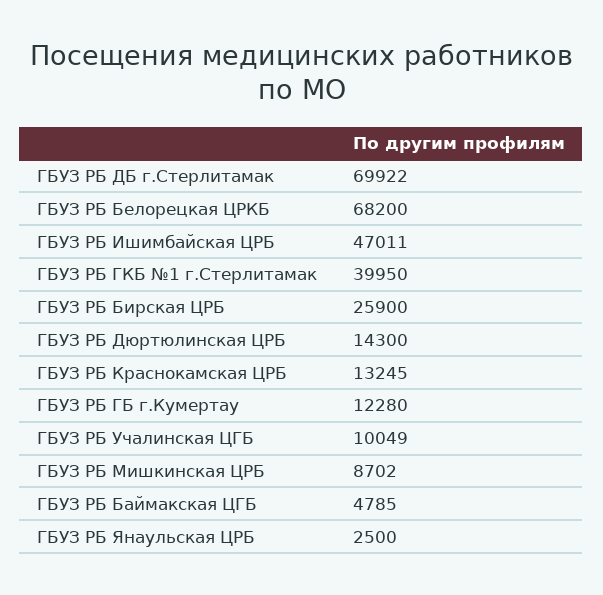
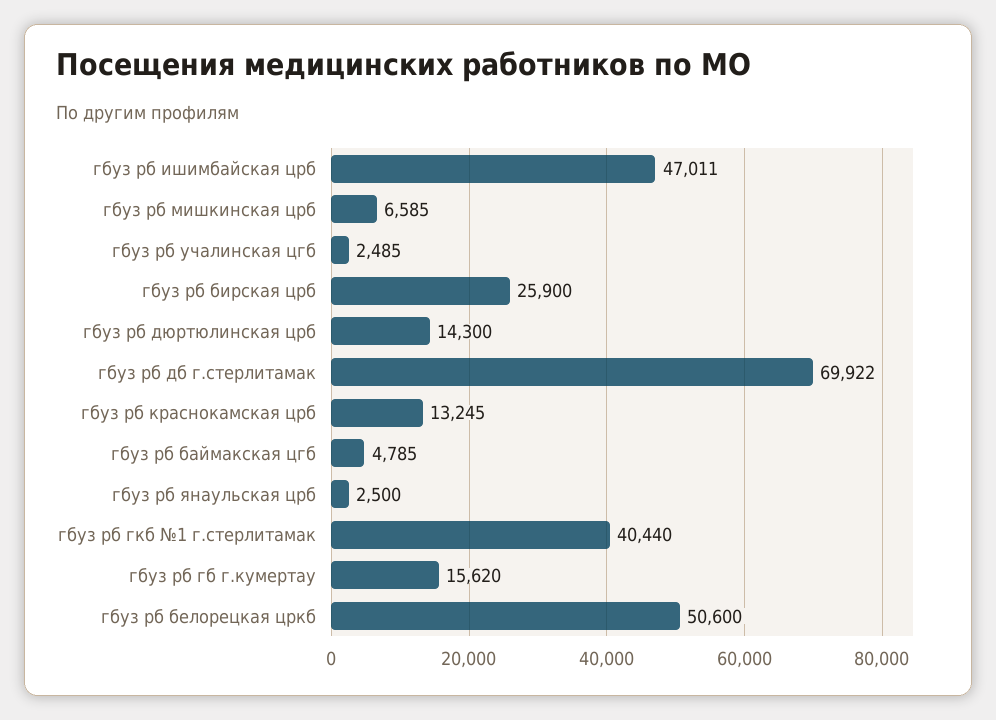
  {
    "ГБУЗ РБ ДБ г.Стерлитамак": 69922,
-   "ГБУЗ РБ Белорецкая ЦРКБ": 68200,
+   "ГБУЗ РБ Белорецкая ЦРКБ": 50600,
    "ГБУЗ РБ Ишимбайская ЦРБ": 47011,
-   "ГБУЗ РБ ГКБ №1 г.Стерлитамак": 39950,
+   "ГБУЗ РБ ГКБ №1 г.Стерлитамак": 40440,
    "ГБУЗ РБ Бирская ЦРБ": 25900,
    "ГБУЗ РБ Дюртюлинская ЦРБ": 14300,
    "ГБУЗ РБ Краснокамская ЦРБ": 13245,
-   "ГБУЗ РБ ГБ г.Кумертау": 12280,
+   "ГБУЗ РБ ГБ г.Кумертау": 15620,
-   "ГБУЗ РБ Учалинская ЦГБ": 10049,
+   "ГБУЗ РБ Учалинская ЦГБ": 2485,
-   "ГБУЗ РБ Мишкинская ЦРБ": 8702,
+   "ГБУЗ РБ Мишкинская ЦРБ": 6585,
    "ГБУЗ РБ Баймакская ЦГБ": 4785,
    "ГБУЗ РБ Янаульская ЦРБ": 2500
  }

